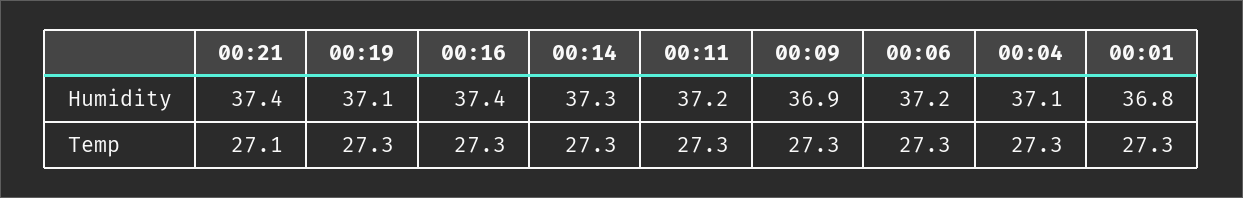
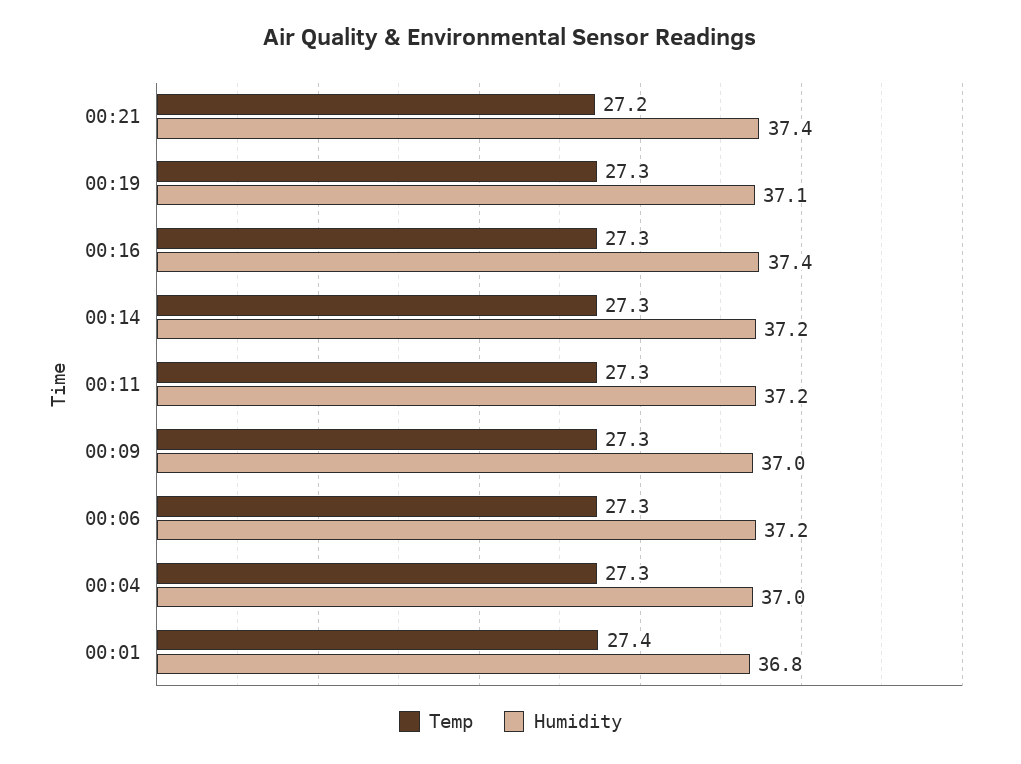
  {
    "Humidity": {
      "00:21": 37.4,
      "00:19": 37.1,
      "00:16": 37.4,
-     "00:14": 37.3,
+     "00:14": 37.2,
      "00:11": 37.2,
-     "00:09": 36.9,
+     "00:09": 37,
      "00:06": 37.2,
-     "00:04": 37.1,
+     "00:04": 37,
      "00:01": 36.8
    },
    "Temp": {
-     "00:21": 27.1,
+     "00:21": 27.2,
      "00:19": 27.3,
      "00:16": 27.3,
      "00:14": 27.3,
      "00:11": 27.3,
      "00:09": 27.3,
      "00:06": 27.3,
      "00:04": 27.3,
-     "00:01": 27.3
+     "00:01": 27.4
    }
  }

